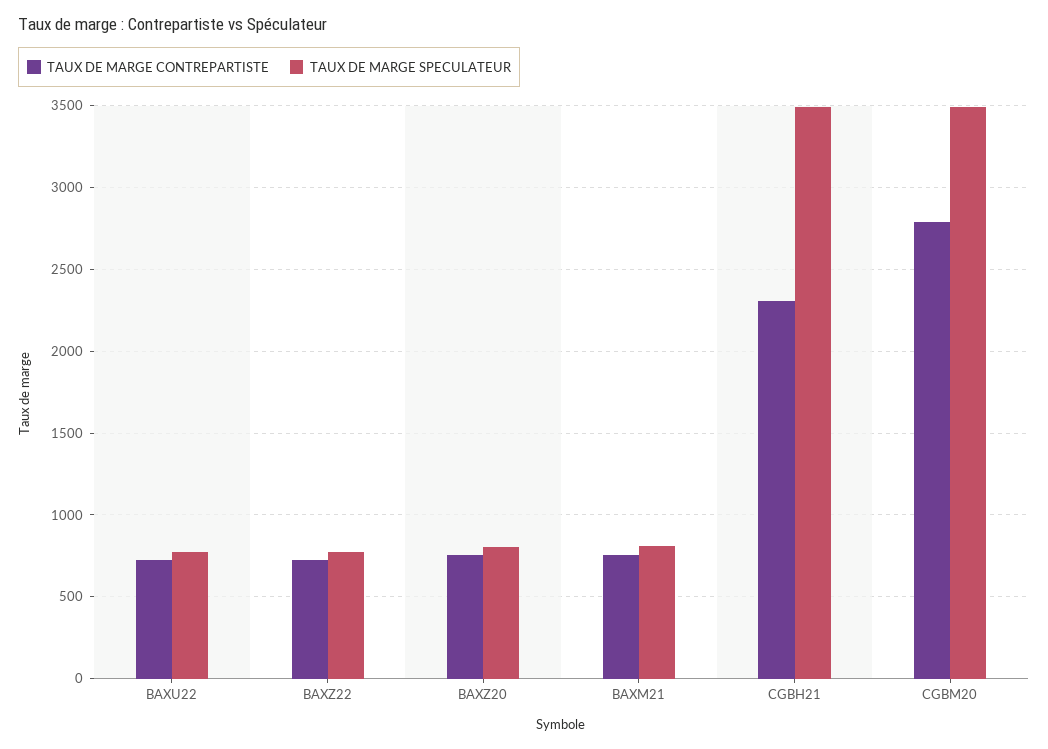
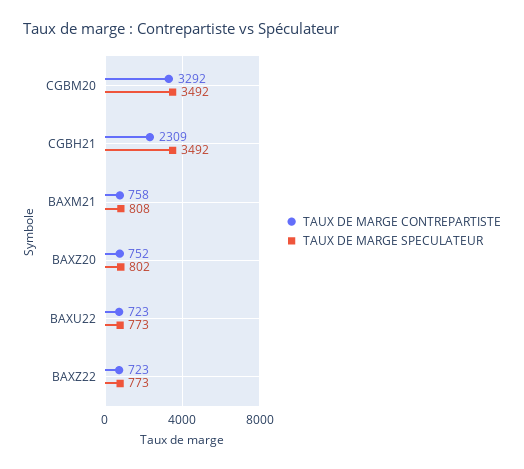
  {
    "TAUX DE MARGE CONTREPARTISTE": {
      "BAXU22": 723,
      "BAXZ22": 723,
      "BAXZ20": 752,
      "BAXM21": 758,
      "CGBH21": 2309,
-     "CGBM20": 2800
+     "CGBM20": 3292
    },
    "TAUX DE MARGE SPECULATEUR": {
      "BAXU22": 773,
      "BAXZ22": 773,
      "BAXZ20": 802,
      "BAXM21": 808,
      "CGBH21": 3492,
      "CGBM20": 3492
    }
  }

